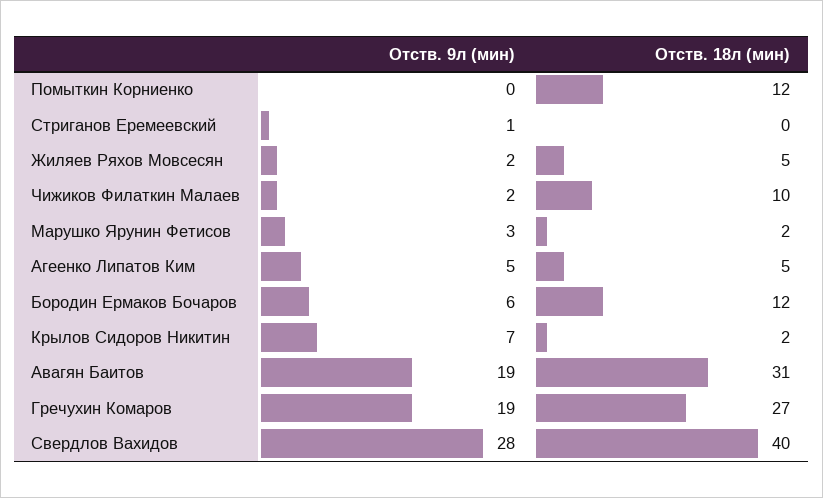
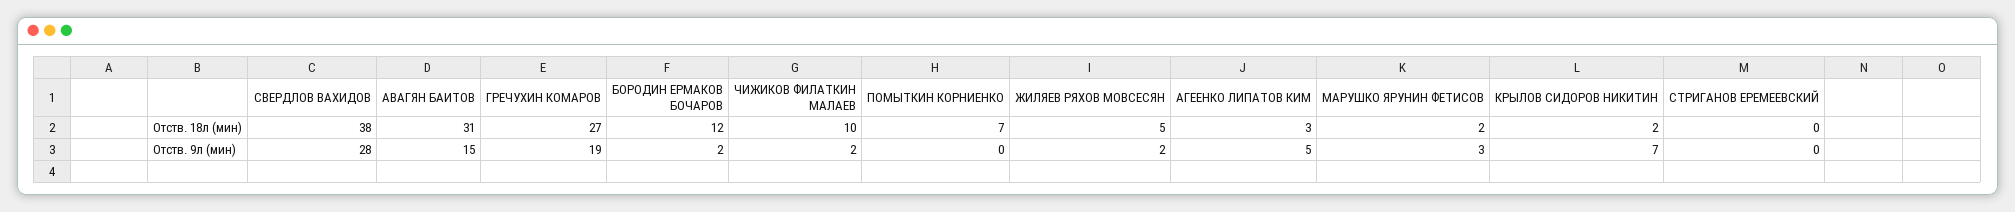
  {
    "Отств. 9л (мин)": {
      "Помыткин Корниенко": 0,
-     "Стриганов Еремеевский": 1,
+     "Стриганов Еремеевский": 0,
      "Жиляев Ряхов Мовсесян": 2,
      "Чижиков Филаткин Малаев": 2,
      "Марушко Ярунин Фетисов": 3,
      "Агеенко Липатов Ким": 5,
-     "Бородин Ермаков Бочаров": 6,
+     "Бородин Ермаков Бочаров": 2,
      "Крылов Сидоров Никитин": 7,
-     "Авагян Баитов": 19,
+     "Авагян Баитов": 15,
      "Гречухин Комаров": 19,
      "Свердлов Вахидов": 28
    },
    "Отств. 18л (мин)": {
-     "Помыткин Корниенко": 12,
+     "Помыткин Корниенко": 7,
      "Стриганов Еремеевский": 0,
      "Жиляев Ряхов Мовсесян": 5,
      "Чижиков Филаткин Малаев": 10,
      "Марушко Ярунин Фетисов": 2,
-     "Агеенко Липатов Ким": 5,
+     "Агеенко Липатов Ким": 3,
      "Бородин Ермаков Бочаров": 12,
      "Крылов Сидоров Никитин": 2,
      "Авагян Баитов": 31,
      "Гречухин Комаров": 27,
-     "Свердлов Вахидов": 40
+     "Свердлов Вахидов": 38
    }
  }

